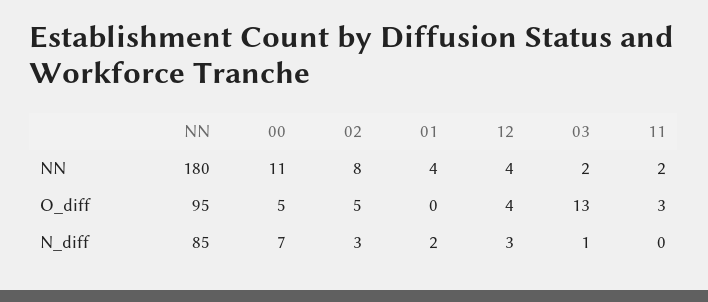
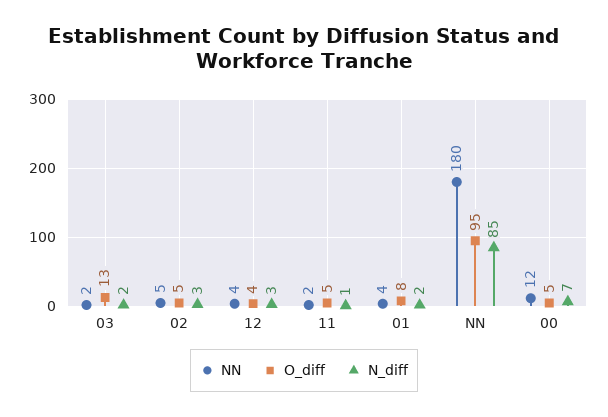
  {
    "NN": {
      "NN": 180,
-     "00": 11,
+     "00": 12,
-     "02": 8,
+     "02": 5,
      "01": 4,
      "12": 4,
      "03": 2,
      "11": 2
    },
    "O_diff": {
      "NN": 95,
      "00": 5,
      "02": 5,
-     "01": 0,
+     "01": 8,
      "12": 4,
      "03": 13,
-     "11": 3
+     "11": 5
    },
    "N_diff": {
      "NN": 85,
      "00": 7,
      "02": 3,
      "01": 2,
      "12": 3,
-     "03": 1,
+     "03": 2,
-     "11": 0
+     "11": 1
    }
  }

